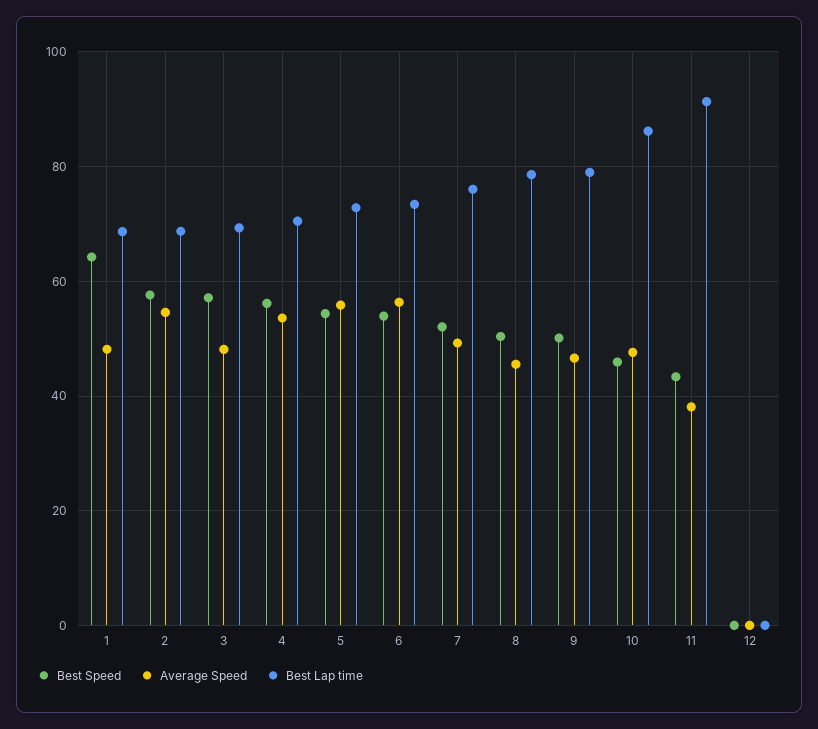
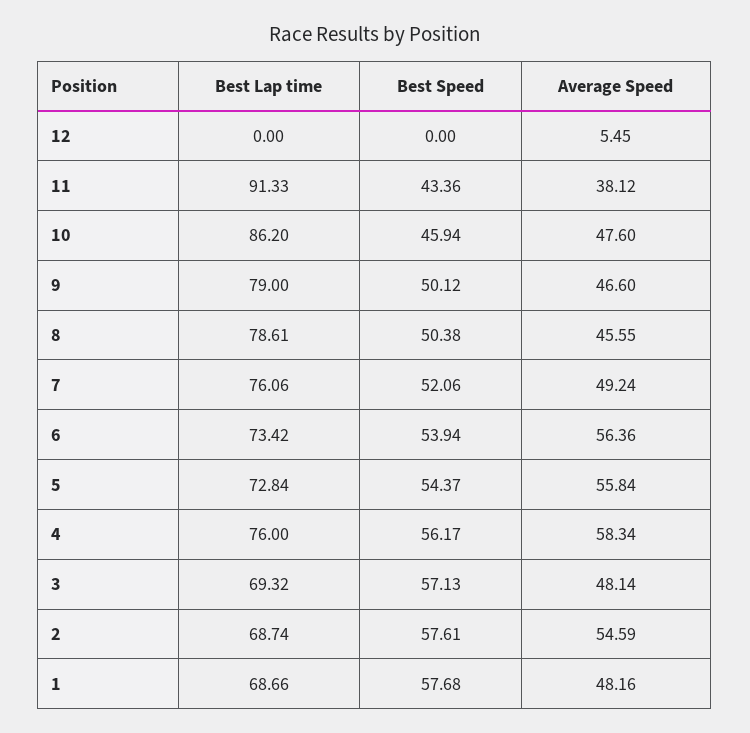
  {
    "Best Speed": {
-     "1": 64,
+     "1": 57.68,
      "2": 57.61,
      "3": 57.13,
      "4": 56.17,
      "5": 54.37,
      "6": 53.94,
      "7": 52.06,
      "8": 50.38,
      "9": 50.12,
      "10": 45.94,
      "11": 43.36,
      "12": 0
    },
    "Average Speed": {
      "1": 48.16,
      "2": 54.59,
      "3": 48.14,
-     "4": 54,
+     "4": 58.34,
      "5": 55.84,
      "6": 56.36,
      "7": 49.24,
      "8": 45.55,
      "9": 46.6,
      "10": 47.6,
      "11": 38.12,
-     "12": 0
+     "12": 5.45
    },
    "Best Lap time": {
      "1": 68.66,
      "2": 68.74,
      "3": 69.32,
-     "4": 70,
+     "4": 76,
      "5": 72.84,
      "6": 73.42,
      "7": 76.06,
      "8": 78.61,
      "9": 79,
      "10": 86.2,
      "11": 91.33,
      "12": 0
    }
  }

